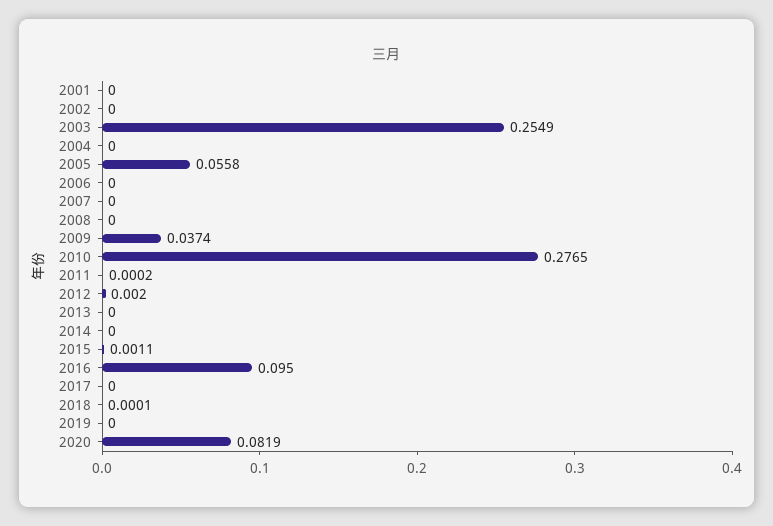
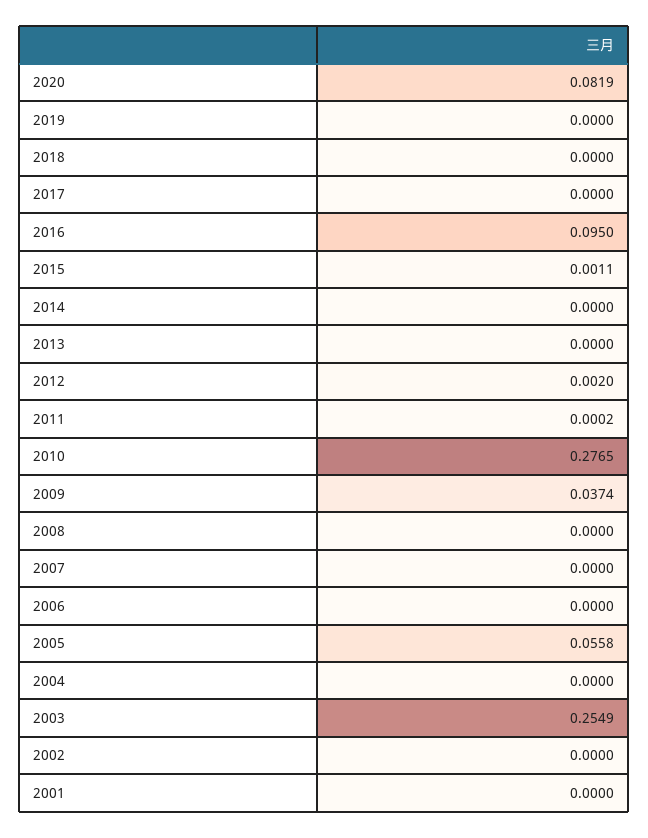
  {
    "2001": 0,
    "2002": 0,
    "2003": 0.2549,
    "2004": 0,
    "2005": 0.0558,
    "2006": 0,
    "2007": 0,
    "2008": 0,
    "2009": 0.0374,
    "2010": 0.2765,
    "2011": 0.0002,
    "2012": 0.002,
    "2013": 0,
    "2014": 0,
    "2015": 0.0011,
    "2016": 0.095,
    "2017": 0,
-   "2018": 0.0001,
+   "2018": 0,
    "2019": 0,
    "2020": 0.0819
  }

